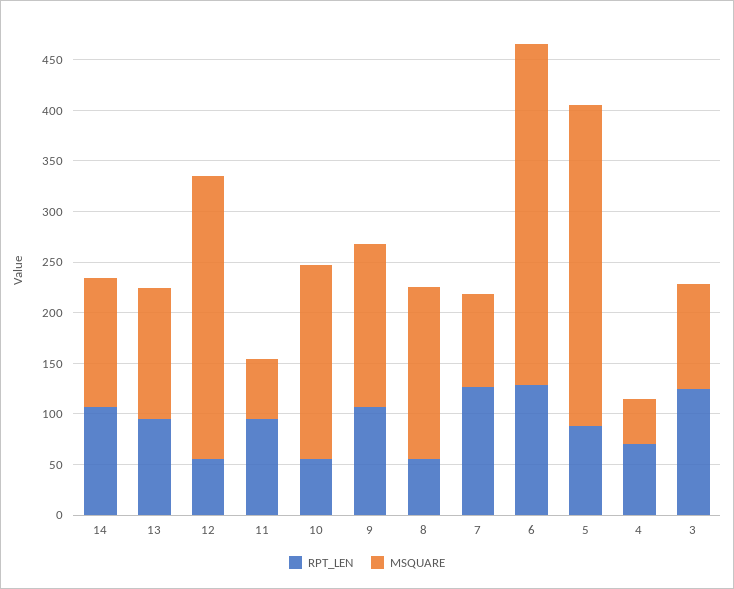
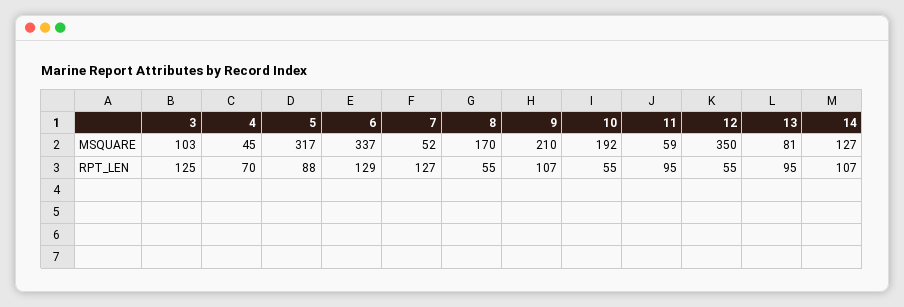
  {
    "RPT_LEN": {
      "14": 107,
      "13": 95,
      "12": 55,
      "11": 95,
      "10": 55,
      "9": 107,
      "8": 55,
      "7": 127,
      "6": 129,
      "5": 88,
      "4": 70,
      "3": 125
    },
    "MSQUARE": {
      "14": 127,
-     "13": 130,
+     "13": 81,
-     "12": 280,
+     "12": 350,
      "11": 59,
      "10": 192,
-     "9": 160,
+     "9": 210,
      "8": 170,
-     "7": 90,
+     "7": 52,
      "6": 337,
      "5": 317,
      "4": 45,
      "3": 103
    }
  }

